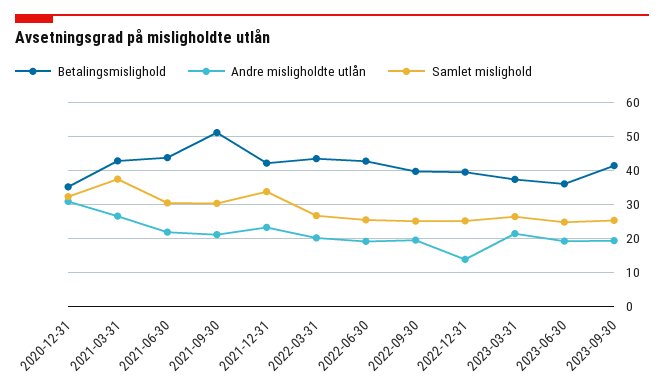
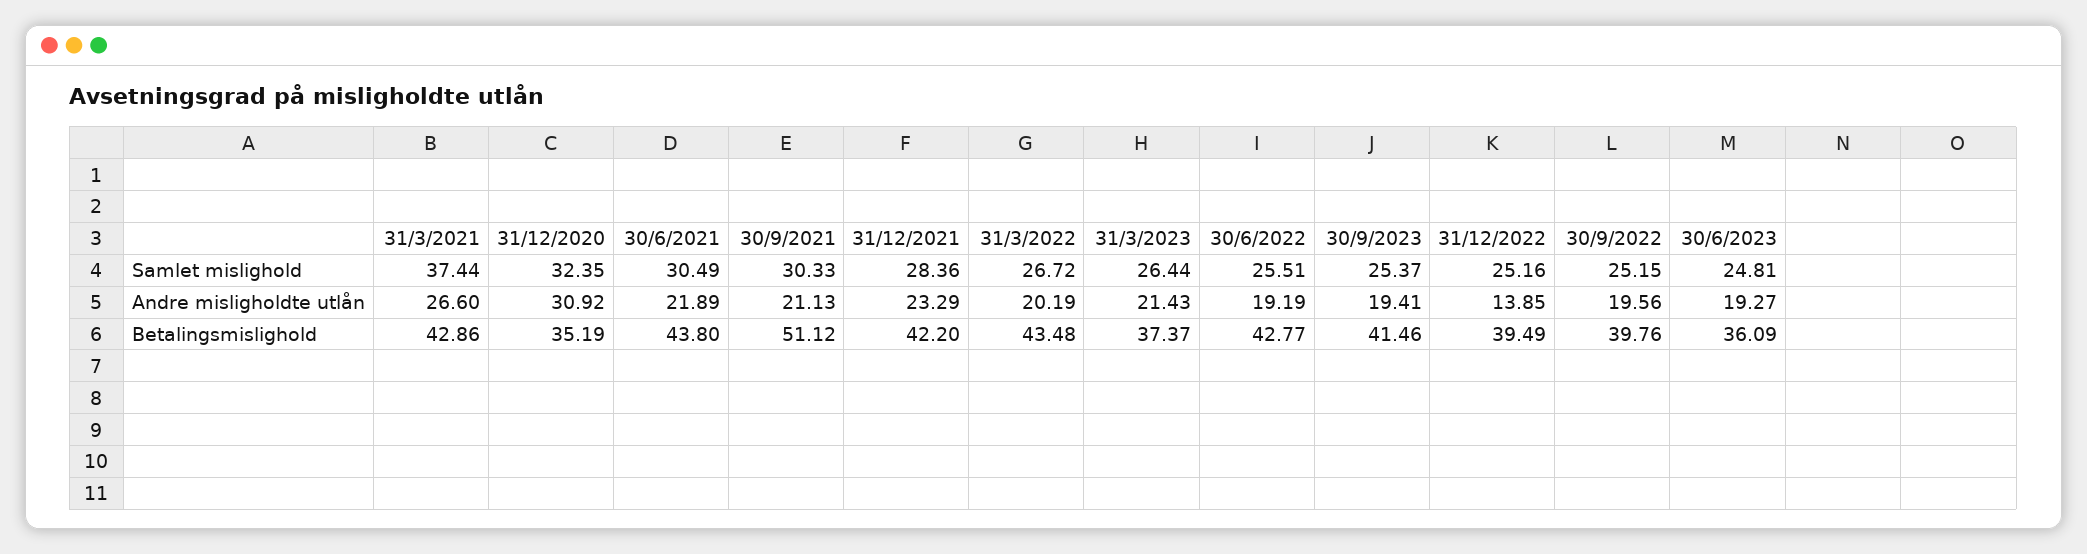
  {
    "Betalingsmislighold": {
      "2020-12-31": 35.19,
      "2021-03-31": 42.86,
      "2021-06-30": 43.8,
      "2021-09-30": 51.12,
      "2021-12-31": 42.2,
      "2022-03-31": 43.48,
      "2022-06-30": 42.77,
      "2022-09-30": 39.76,
      "2022-12-31": 39.49,
      "2023-03-31": 37.37,
      "2023-06-30": 36.09,
      "2023-09-30": 41.46
    },
    "Andre misligholdte utlån": {
      "2020-12-31": 30.92,
      "2021-03-31": 26.6,
      "2021-06-30": 21.89,
      "2021-09-30": 21.13,
      "2021-12-31": 23.29,
      "2022-03-31": 20.19,
      "2022-06-30": 19.19,
      "2022-09-30": 19.56,
      "2022-12-31": 13.85,
      "2023-03-31": 21.43,
      "2023-06-30": 19.27,
      "2023-09-30": 19.41
    },
    "Samlet mislighold": {
      "2020-12-31": 32.35,
      "2021-03-31": 37.44,
      "2021-06-30": 30.49,
      "2021-09-30": 30.33,
-     "2021-12-31": 34,
+     "2021-12-31": 28.36,
      "2022-03-31": 26.72,
      "2022-06-30": 25.51,
      "2022-09-30": 25.15,
      "2022-12-31": 25.16,
      "2023-03-31": 26.44,
      "2023-06-30": 24.81,
      "2023-09-30": 25.37
    }
  }

